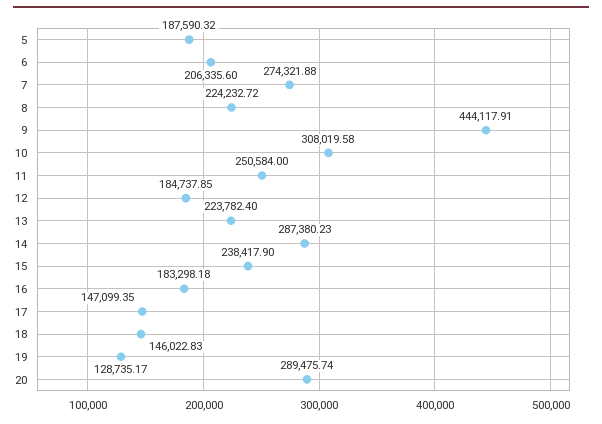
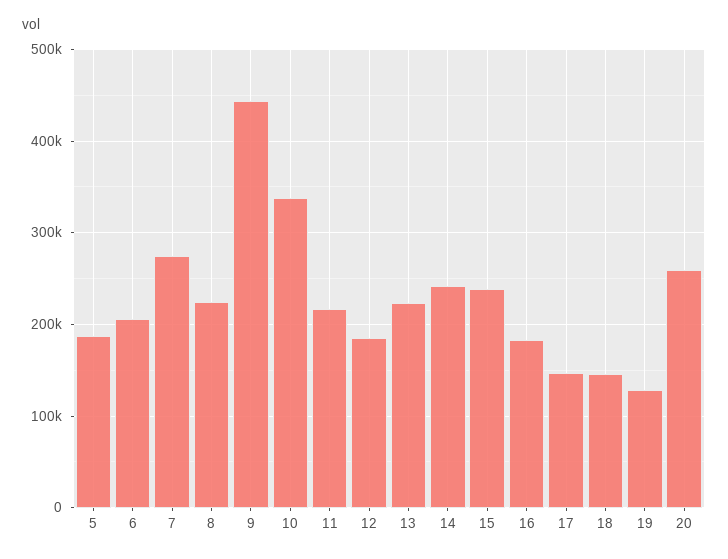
  {
    "5": 187590.32,
    "6": 206335.6,
    "7": 274321.88,
    "8": 224232.72,
    "9": 444117.91,
-   "10": 308019.58,
+   "10": 340000,
-   "11": 250584,
+   "11": 220000,
    "12": 184737.85,
    "13": 223782.4,
-   "14": 287380.23,
+   "14": 240000,
    "15": 238417.9,
    "16": 183298.18,
    "17": 147099.35,
    "18": 146022.83,
    "19": 128735.17,
-   "20": 289475.74
+   "20": 260000
  }

